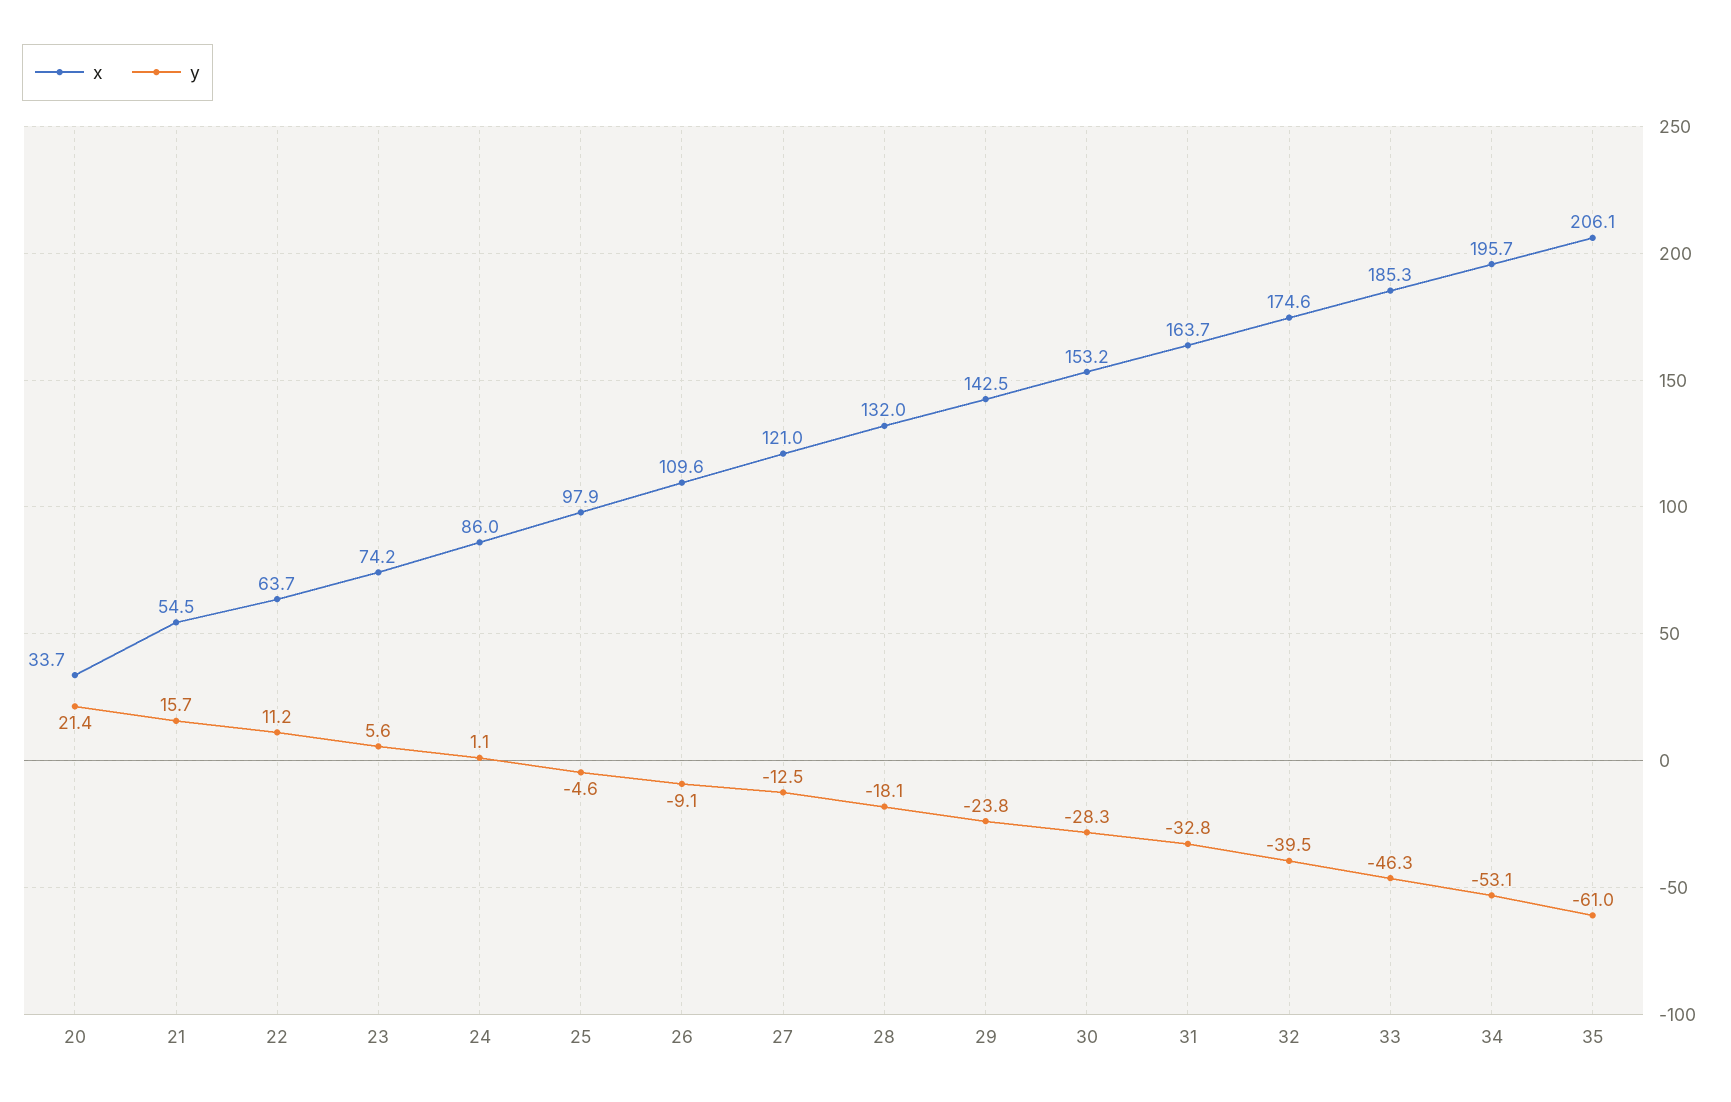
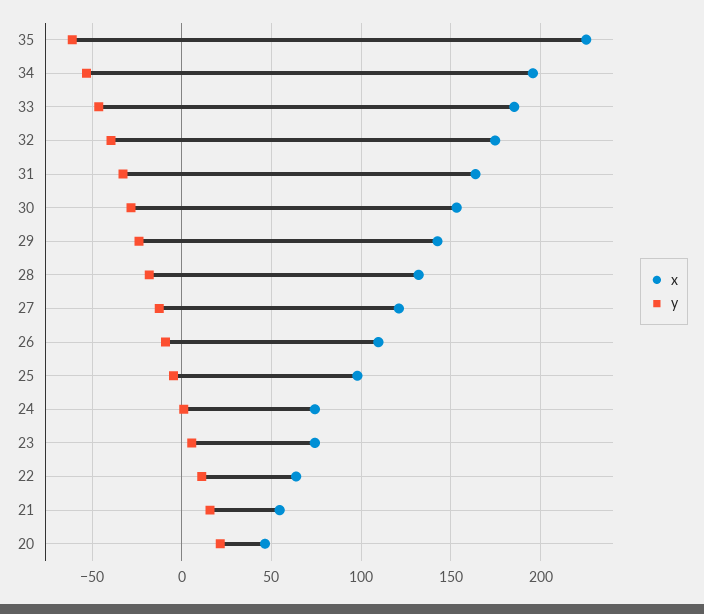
  {
    "x": {
-     "20": 33.7,
+     "20": 45,
      "21": 54.5,
      "22": 63.7,
      "23": 74.2,
-     "24": 86,
+     "24": 75,
      "25": 97.9,
      "26": 109.6,
      "27": 121,
      "28": 132,
      "29": 142.5,
      "30": 153.2,
      "31": 163.7,
      "32": 174.6,
      "33": 185.3,
      "34": 195.7,
-     "35": 206.1
+     "35": 225
    },
    "y": {
      "20": 21.4,
      "21": 15.7,
      "22": 11.2,
      "23": 5.6,
      "24": 1.1,
      "25": -4.6,
      "26": -9.1,
      "27": -12.5,
      "28": -18.1,
      "29": -23.8,
      "30": -28.3,
      "31": -32.8,
      "32": -39.5,
      "33": -46.3,
      "34": -53.1,
      "35": -61
    }
  }

